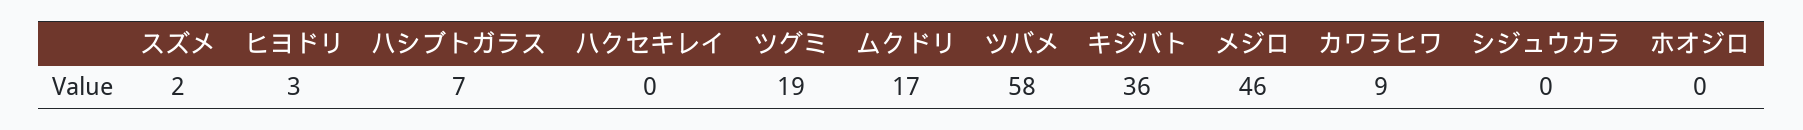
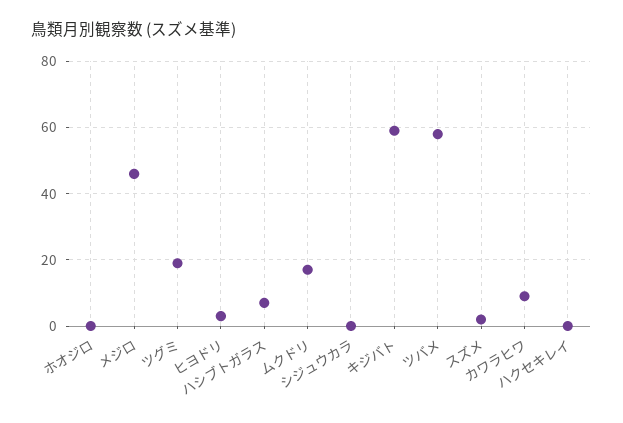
  {
    "スズメ": 2,
    "ヒヨドリ": 3,
    "ハシブトガラス": 7,
    "ハクセキレイ": 0,
    "ツグミ": 19,
    "ムクドリ": 17,
    "ツバメ": 58,
-   "キジバト": 36,
+   "キジバト": 60,
    "メジロ": 46,
    "カワラヒワ": 9,
    "シジュウカラ": 0,
    "ホオジロ": 0
  }

